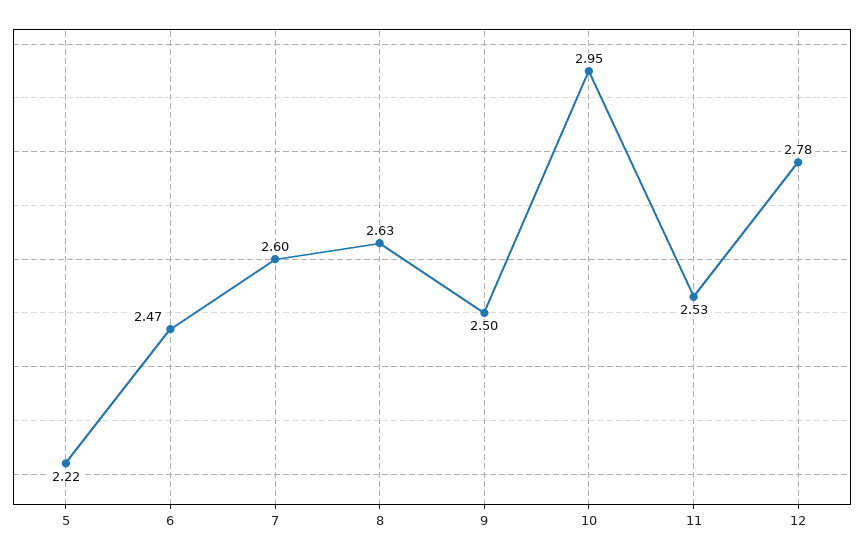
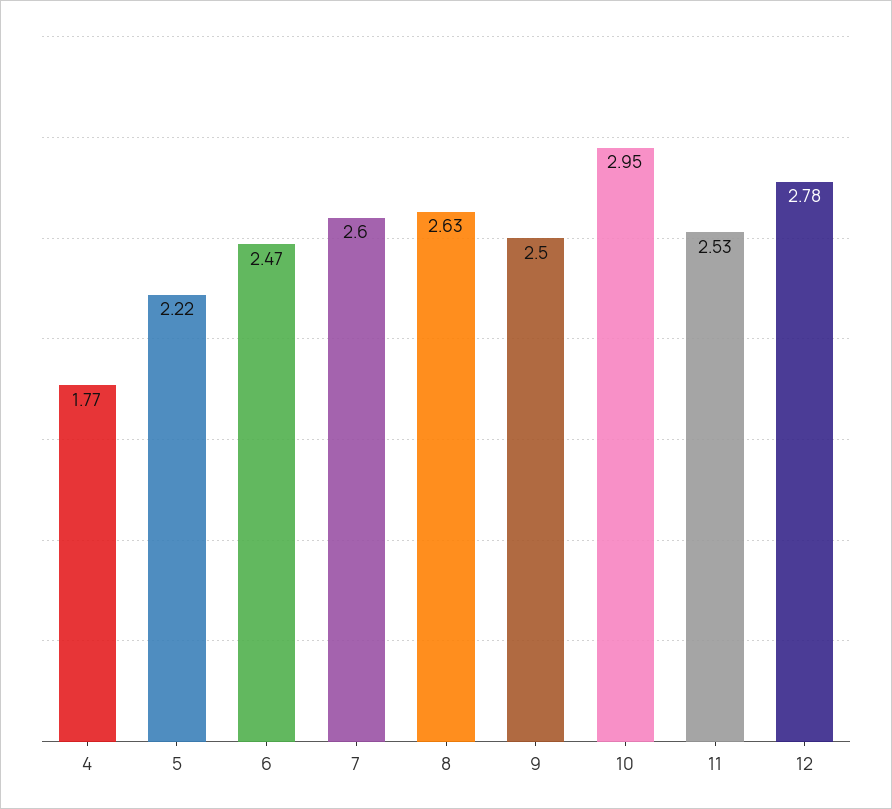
  {
    "5": 2.22,
    "6": 2.47,
    "7": 2.6,
    "8": 2.63,
    "9": 2.5,
    "10": 2.95,
    "11": 2.53,
-   "12": 2.78
+   "12": 2.78,
+   "4": 1.77
  }

